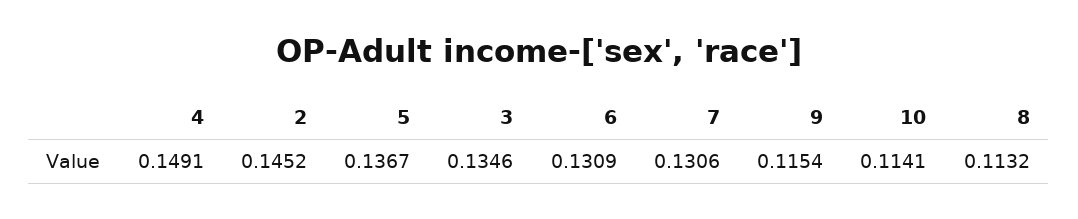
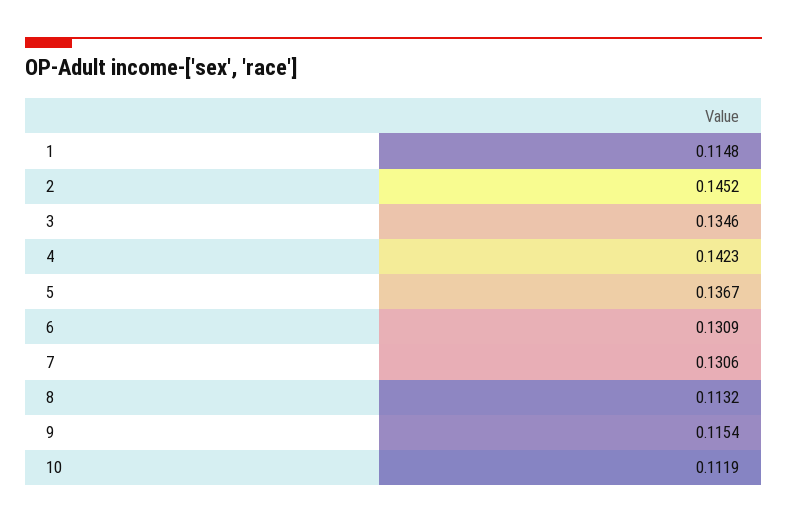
  {
-   "4": 0.1491,
+   "4": 0.1423,
    "2": 0.1452,
    "5": 0.1367,
    "3": 0.1346,
    "6": 0.1309,
    "7": 0.1306,
    "9": 0.1154,
-   "10": 0.1141,
+   "10": 0.1119,
-   "8": 0.1132
+   "8": 0.1132,
+   "1": 0.1148
  }

